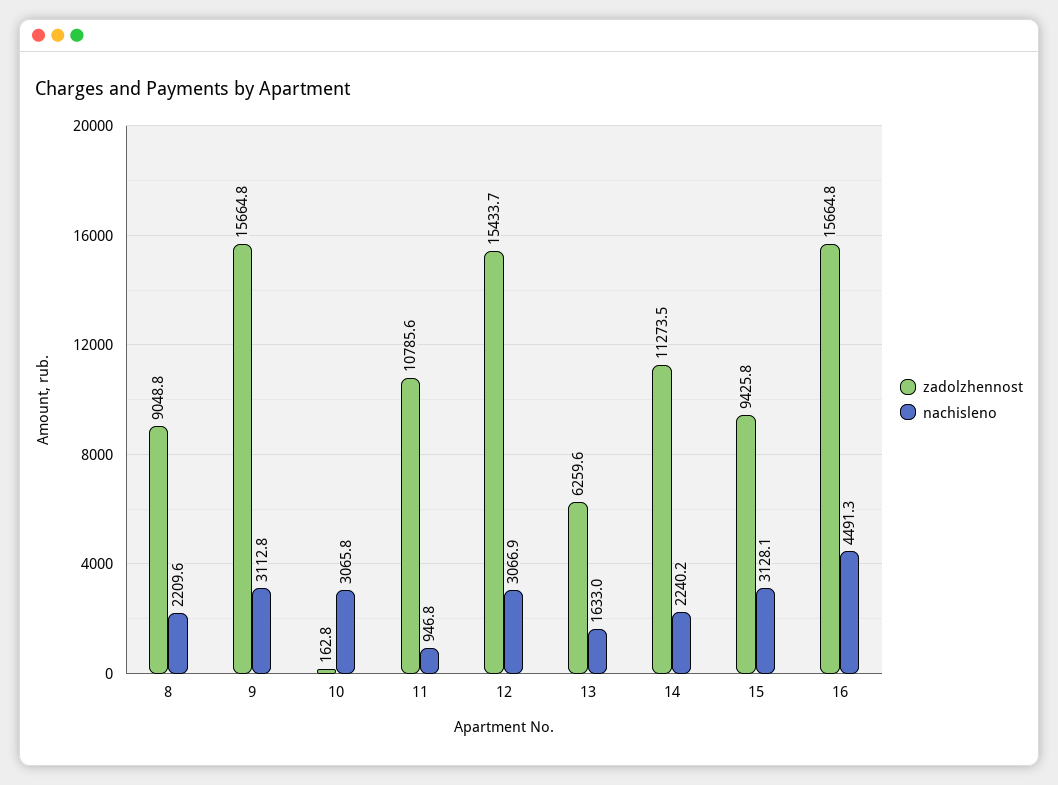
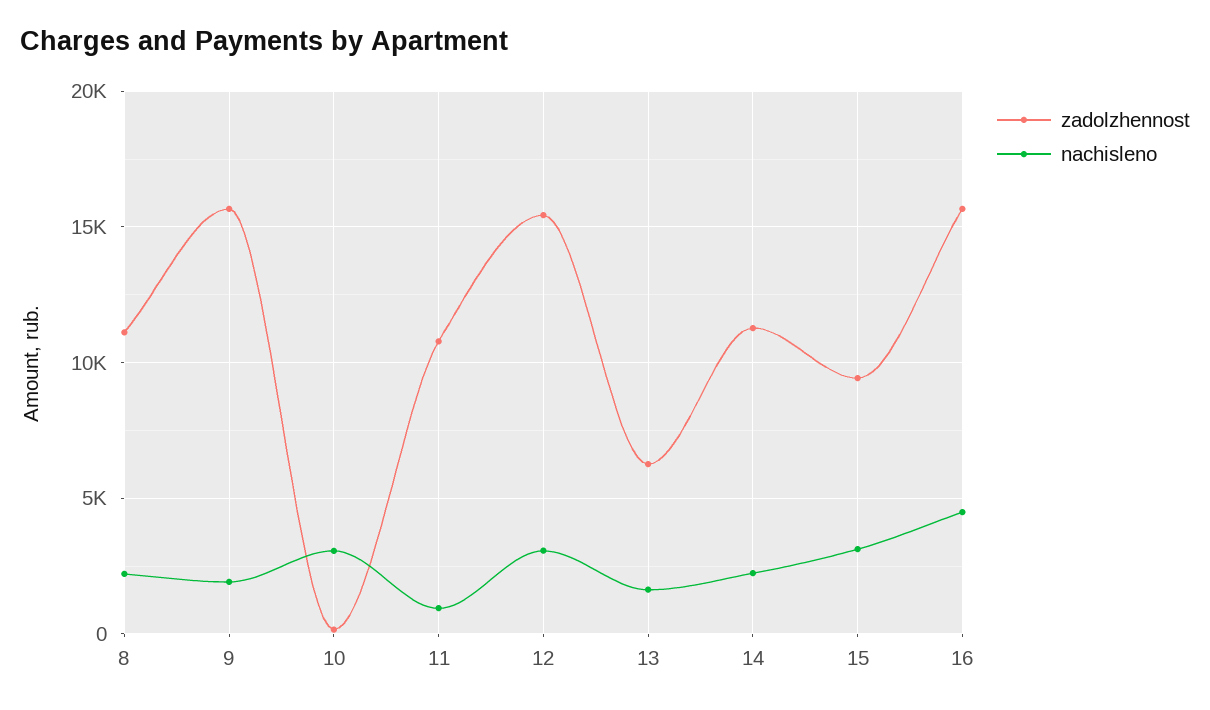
  {
    "zadolzhennost": {
-     "8": 9048.8,
+     "8": 11000,
      "9": 15664.8,
      "10": 162.8,
      "11": 10785.6,
      "12": 15433.7,
      "13": 6259.6,
      "14": 11273.5,
      "15": 9425.8,
      "16": 15664.8
    },
    "nachisleno": {
      "8": 2209.6,
-     "9": 3112.8,
+     "9": 2000,
      "10": 3065.8,
      "11": 946.8,
      "12": 3066.9,
      "13": 1633,
      "14": 2240.2,
      "15": 3128.1,
      "16": 4491.3
    }
  }

